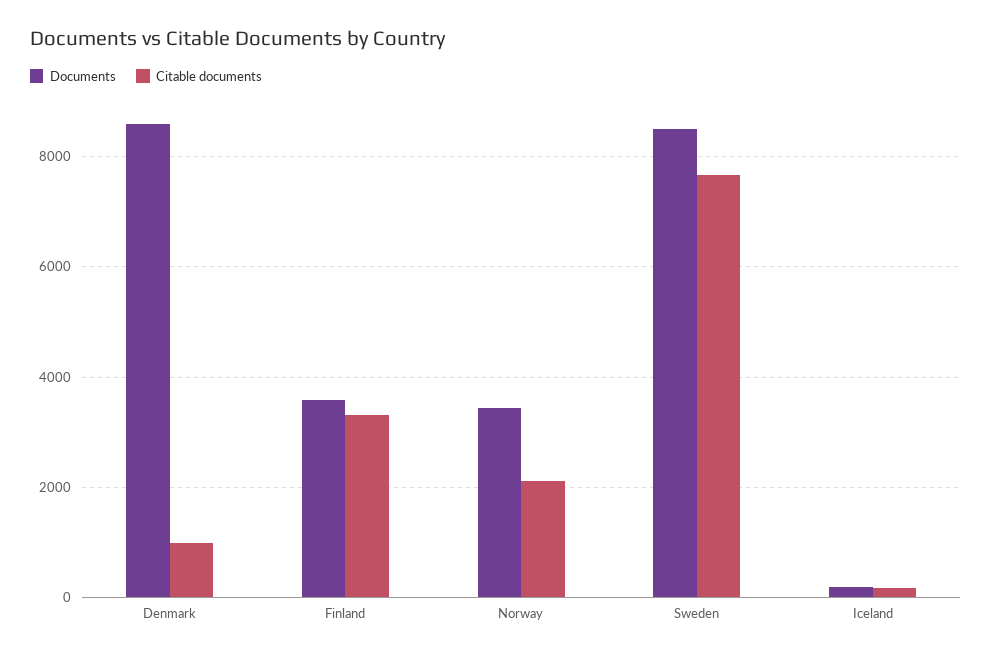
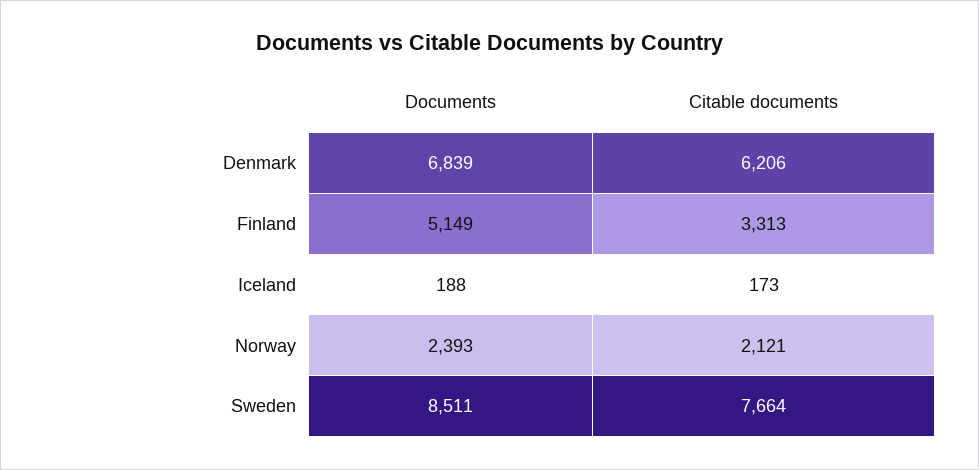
  {
    "Documents": {
-     "Denmark": 8600,
+     "Denmark": 6839,
-     "Finland": 3600,
+     "Finland": 5149,
-     "Norway": 3400,
+     "Norway": 2393,
      "Sweden": 8511,
      "Iceland": 188
    },
    "Citable documents": {
-     "Denmark": 1000,
+     "Denmark": 6206,
      "Finland": 3313,
      "Norway": 2121,
      "Sweden": 7664,
      "Iceland": 173
    }
  }

